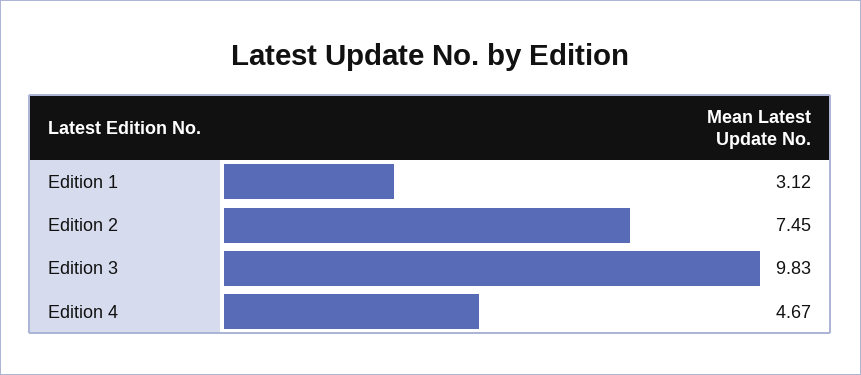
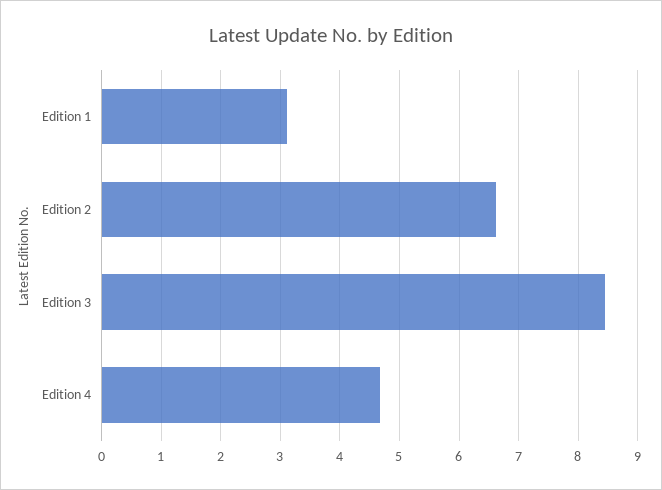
  {
    "Edition 1": 3.12,
-   "Edition 2": 7.45,
+   "Edition 2": 6.6,
-   "Edition 3": 9.83,
+   "Edition 3": 8.4,
    "Edition 4": 4.67
  }

